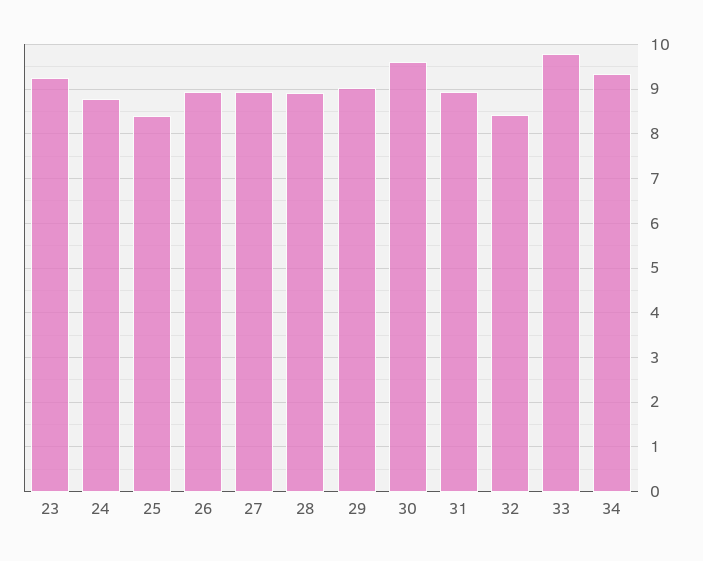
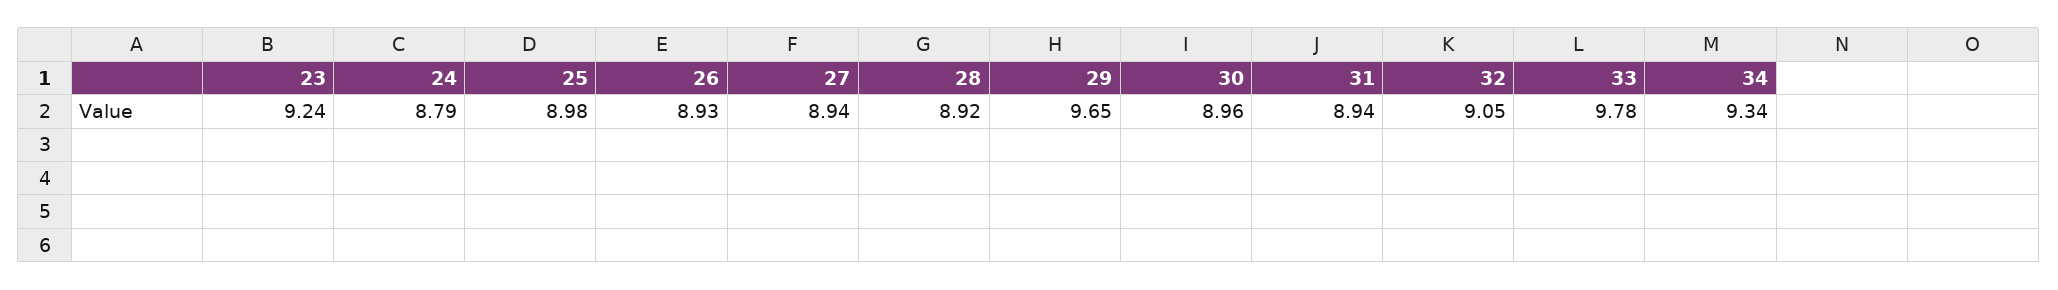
  {
    "23": 9.24,
    "24": 8.79,
-   "25": 8.4,
+   "25": 8.98,
    "26": 8.93,
    "27": 8.94,
    "28": 8.92,
-   "29": 9,
+   "29": 9.65,
-   "30": 9.6,
+   "30": 8.96,
    "31": 8.94,
-   "32": 8.4,
+   "32": 9.05,
    "33": 9.78,
    "34": 9.34
  }

